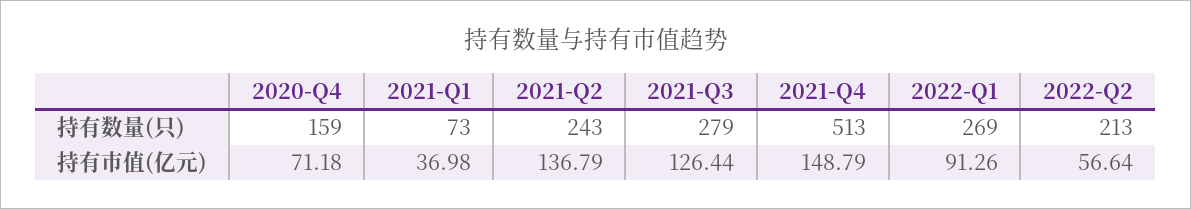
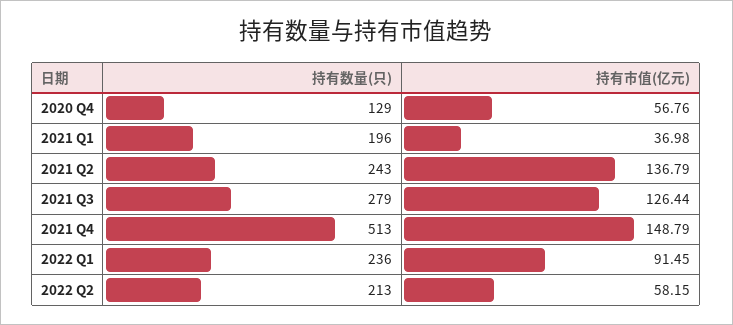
  {
    "2020-Q4": {
-     "持有数量(只)": 159,
+     "持有数量(只)": 129,
-     "持有市值(亿元)": 71.18
+     "持有市值(亿元)": 56.76
    },
    "2021-Q1": {
-     "持有数量(只)": 73,
+     "持有数量(只)": 196,
      "持有市值(亿元)": 36.98
    },
    "2021-Q2": {
      "持有数量(只)": 243,
      "持有市值(亿元)": 136.79
    },
    "2021-Q3": {
      "持有数量(只)": 279,
      "持有市值(亿元)": 126.44
    },
    "2021-Q4": {
      "持有数量(只)": 513,
      "持有市值(亿元)": 148.79
    },
    "2022-Q1": {
-     "持有数量(只)": 269,
+     "持有数量(只)": 236,
-     "持有市值(亿元)": 91.26
+     "持有市值(亿元)": 91.45
    },
    "2022-Q2": {
      "持有数量(只)": 213,
-     "持有市值(亿元)": 56.64
+     "持有市值(亿元)": 58.15
    }
  }

